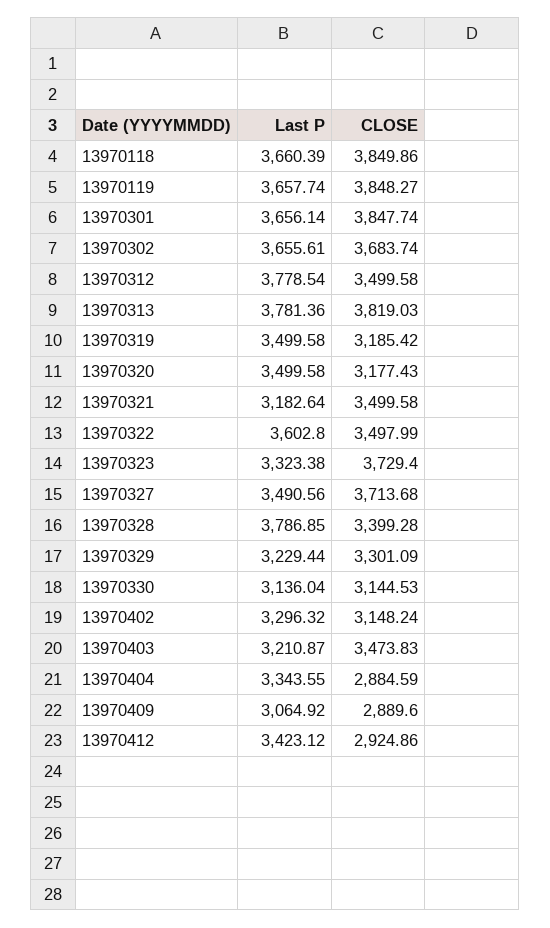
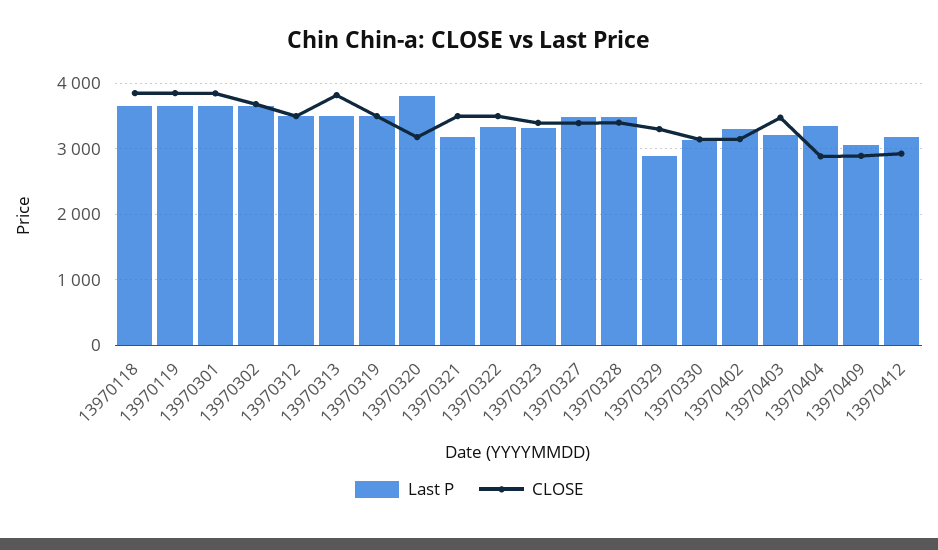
  {
    "Last P": {
      "13970118": 3660.39,
      "13970119": 3657.74,
      "13970301": 3656.14,
      "13970302": 3655.61,
-     "13970312": 3778.54,
+     "13970312": 3500,
-     "13970313": 3781.36,
+     "13970313": 3500,
      "13970319": 3499.58,
-     "13970320": 3499.58,
+     "13970320": 3800,
      "13970321": 3182.64,
-     "13970322": 3602.8,
+     "13970322": 3300,
      "13970323": 3323.38,
      "13970327": 3490.56,
-     "13970328": 3786.85,
+     "13970328": 3500,
-     "13970329": 3229.44,
+     "13970329": 2900,
      "13970330": 3136.04,
      "13970402": 3296.32,
      "13970403": 3210.87,
      "13970404": 3343.55,
      "13970409": 3064.92,
-     "13970412": 3423.12
+     "13970412": 3200
    },
    "CLOSE": {
      "13970118": 3849.86,
      "13970119": 3848.27,
      "13970301": 3847.74,
      "13970302": 3683.74,
      "13970312": 3499.58,
      "13970313": 3819.03,
-     "13970319": 3185.42,
+     "13970319": 3500,
      "13970320": 3177.43,
      "13970321": 3499.58,
      "13970322": 3497.99,
-     "13970323": 3729.4,
+     "13970323": 3400,
-     "13970327": 3713.68,
+     "13970327": 3400,
      "13970328": 3399.28,
      "13970329": 3301.09,
      "13970330": 3144.53,
      "13970402": 3148.24,
      "13970403": 3473.83,
      "13970404": 2884.59,
      "13970409": 2889.6,
      "13970412": 2924.86
    }
  }

